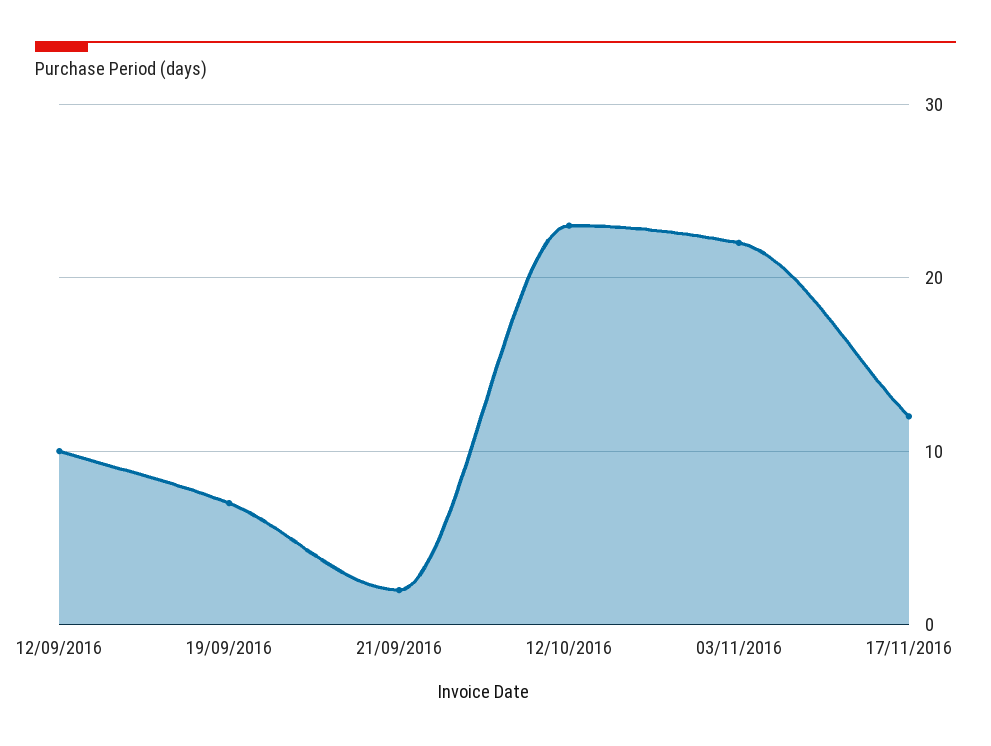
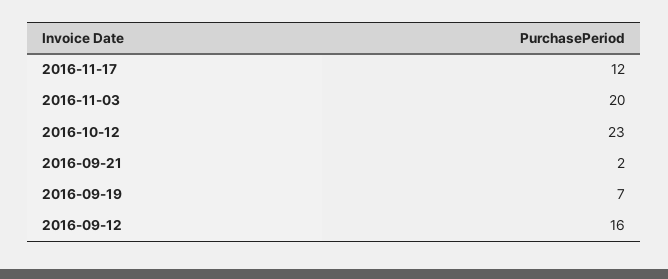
  {
-   "12/09/2016": 10,
+   "12/09/2016": 16,
    "19/09/2016": 7,
    "21/09/2016": 2,
    "12/10/2016": 23,
-   "03/11/2016": 22,
+   "03/11/2016": 20,
    "17/11/2016": 12
  }

